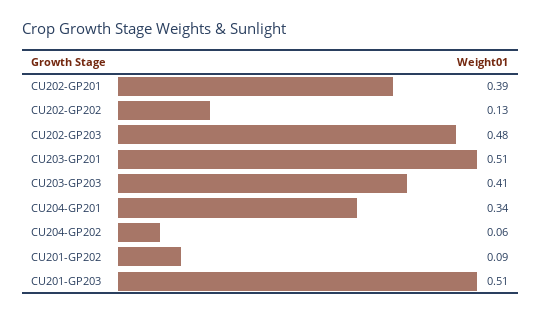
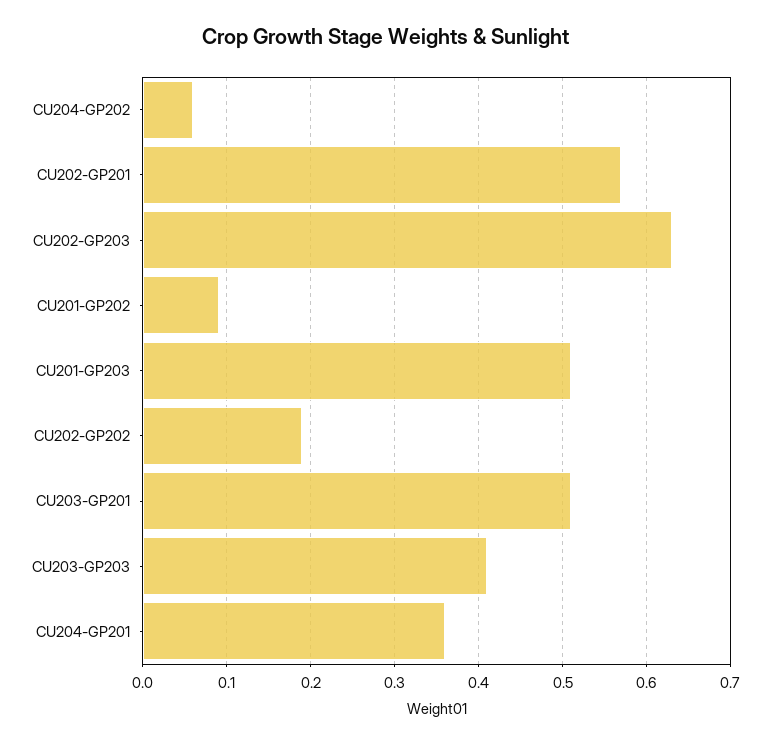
  {
-   "CU202-GP201": 0.39,
+   "CU202-GP201": 0.57,
-   "CU202-GP202": 0.13,
+   "CU202-GP202": 0.19,
-   "CU202-GP203": 0.48,
+   "CU202-GP203": 0.63,
    "CU203-GP201": 0.51,
    "CU203-GP203": 0.41,
-   "CU204-GP201": 0.34,
+   "CU204-GP201": 0.36,
    "CU204-GP202": 0.06,
    "CU201-GP202": 0.09,
    "CU201-GP203": 0.51
  }

